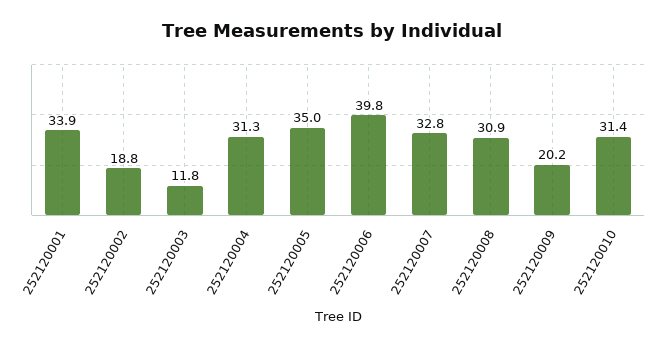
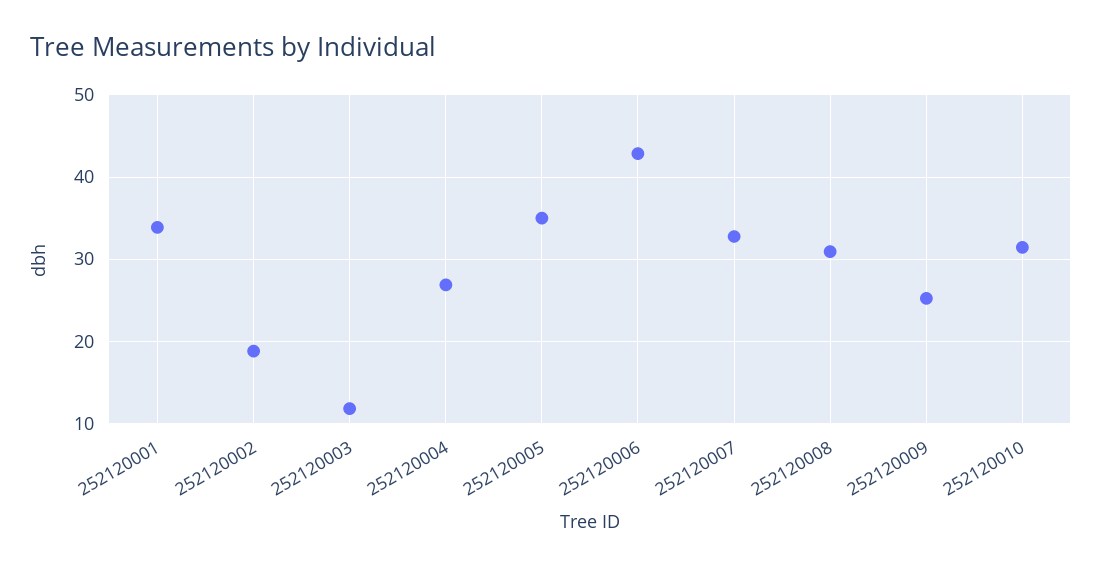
  {
    "252120001": 33.9,
    "252120002": 18.8,
    "252120003": 11.8,
-   "252120004": 31.3,
+   "252120004": 27,
    "252120005": 35,
-   "252120006": 39.8,
+   "252120006": 43,
    "252120007": 32.8,
    "252120008": 30.9,
-   "252120009": 20.2,
+   "252120009": 25,
    "252120010": 31.4
  }

